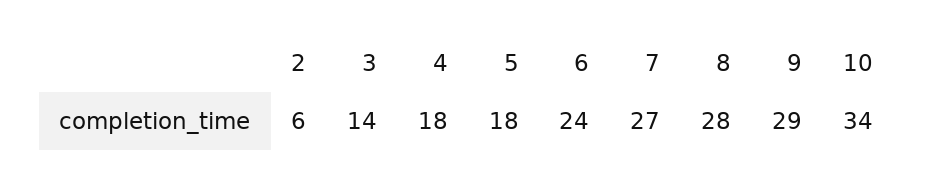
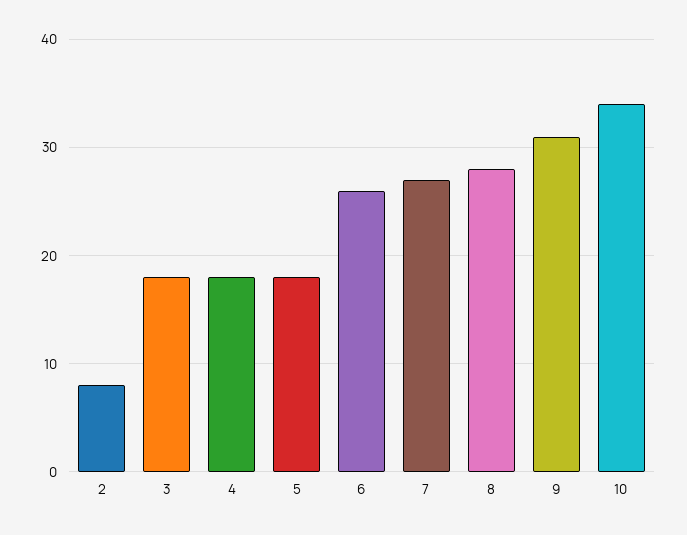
  {
-   "2": 6,
+   "2": 8,
-   "3": 14,
+   "3": 18,
    "4": 18,
    "5": 18,
-   "6": 24,
+   "6": 26,
    "7": 27,
    "8": 28,
-   "9": 29,
+   "9": 31,
    "10": 34
  }

